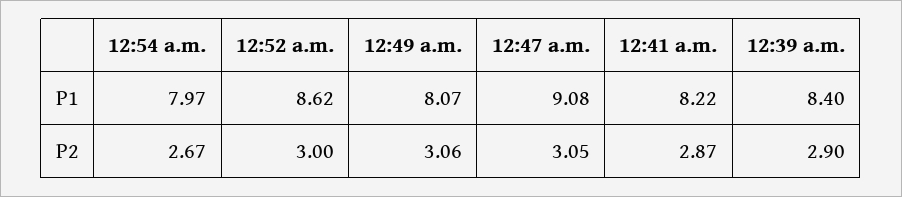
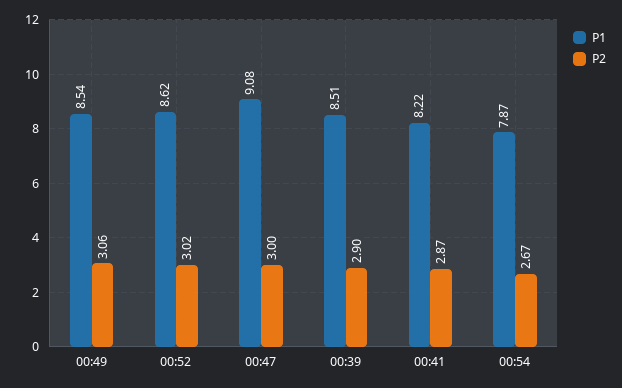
  {
    "P1": {
-     "12:54 a.m.": 7.97,
+     "12:54 a.m.": 7.87,
      "12:52 a.m.": 8.62,
-     "12:49 a.m.": 8.07,
+     "12:49 a.m.": 8.54,
      "12:47 a.m.": 9.08,
      "12:41 a.m.": 8.22,
-     "12:39 a.m.": 8.4
+     "12:39 a.m.": 8.51
    },
    "P2": {
      "12:54 a.m.": 2.67,
-     "12:52 a.m.": 3,
+     "12:52 a.m.": 3.02,
      "12:49 a.m.": 3.06,
-     "12:47 a.m.": 3.05,
+     "12:47 a.m.": 3,
      "12:41 a.m.": 2.87,
      "12:39 a.m.": 2.9
    }
  }

